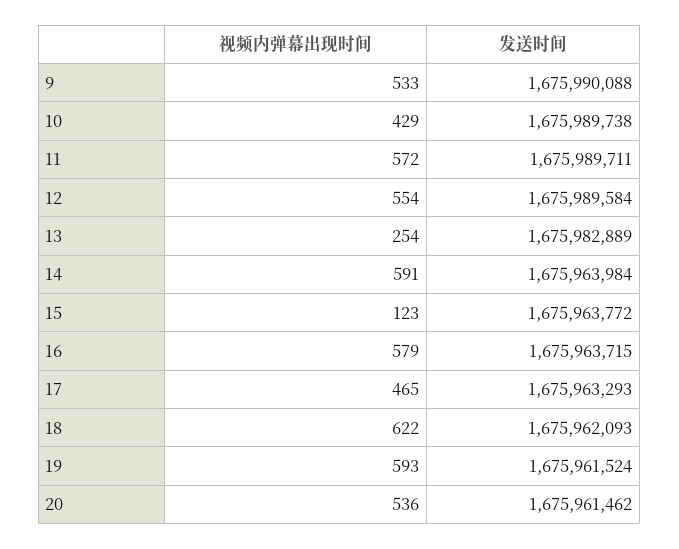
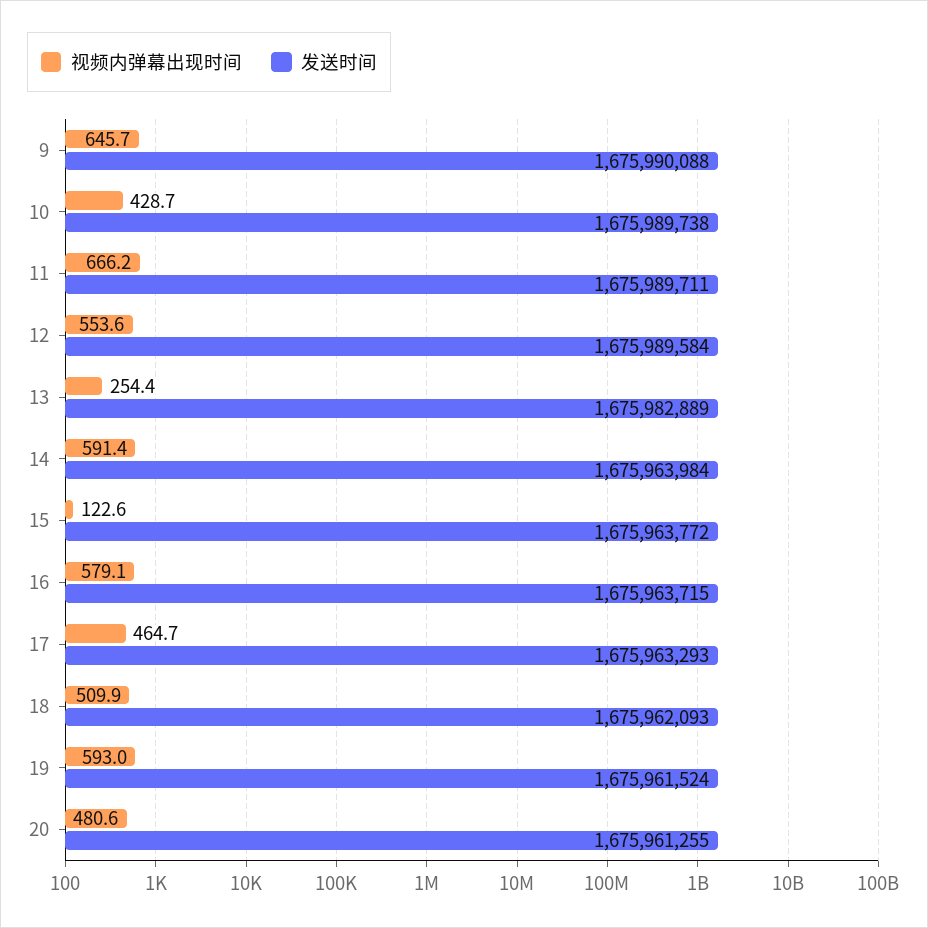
  {
    "视频内弹幕出现时间": {
-     "9": 533,
+     "9": 645.7,
      "10": 428.7,
-     "11": 572,
+     "11": 666.2,
      "12": 553.6,
      "13": 254.4,
      "14": 591.4,
      "15": 122.6,
      "16": 579.1,
      "17": 464.7,
-     "18": 622,
+     "18": 509.9,
      "19": 593,
-     "20": 536
+     "20": 480.6
    },
    "发送时间": {
      "9": 1675990088,
      "10": 1675989738,
      "11": 1675989711,
      "12": 1675989584,
      "13": 1675982889,
      "14": 1675963984,
      "15": 1675963772,
      "16": 1675963715,
      "17": 1675963293,
      "18": 1675962093,
      "19": 1675961524,
-     "20": 1675961462
+     "20": 1675961255
    }
  }

